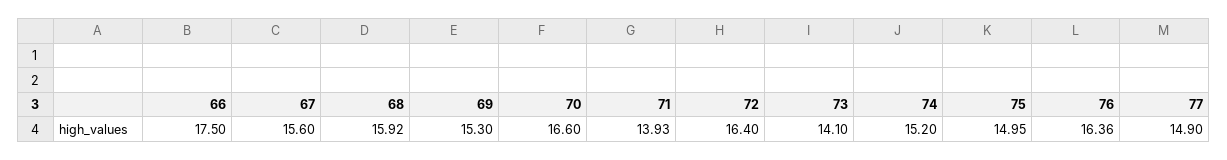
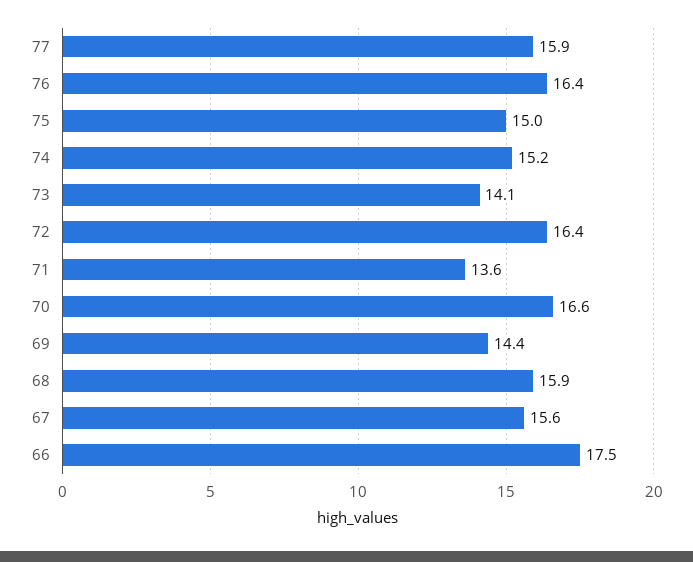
  {
    "66": 17.5,
    "67": 15.6,
    "68": 15.92,
-   "69": 15.3,
+   "69": 14.4,
    "70": 16.6,
-   "71": 13.93,
+   "71": 13.6,
    "72": 16.4,
    "73": 14.1,
    "74": 15.2,
    "75": 14.95,
    "76": 16.36,
-   "77": 14.9
+   "77": 15.9
  }

